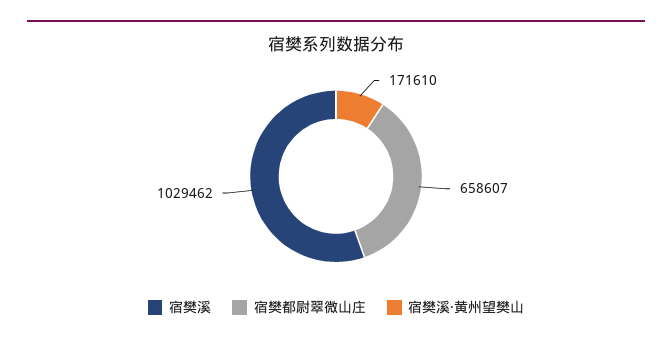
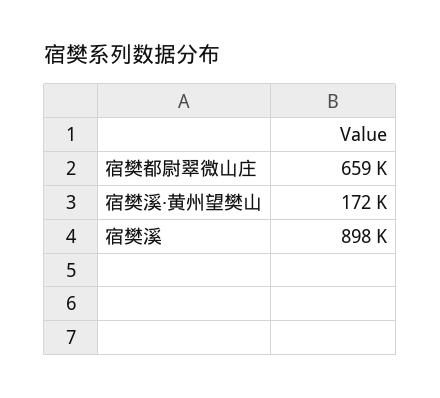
  {
-   "宿樊溪": 1029462,
+   "宿樊溪": 898000,
    "宿樊都尉翠微山庄": 658607,
    "宿樊溪·黄州望樊山": 171610
  }

